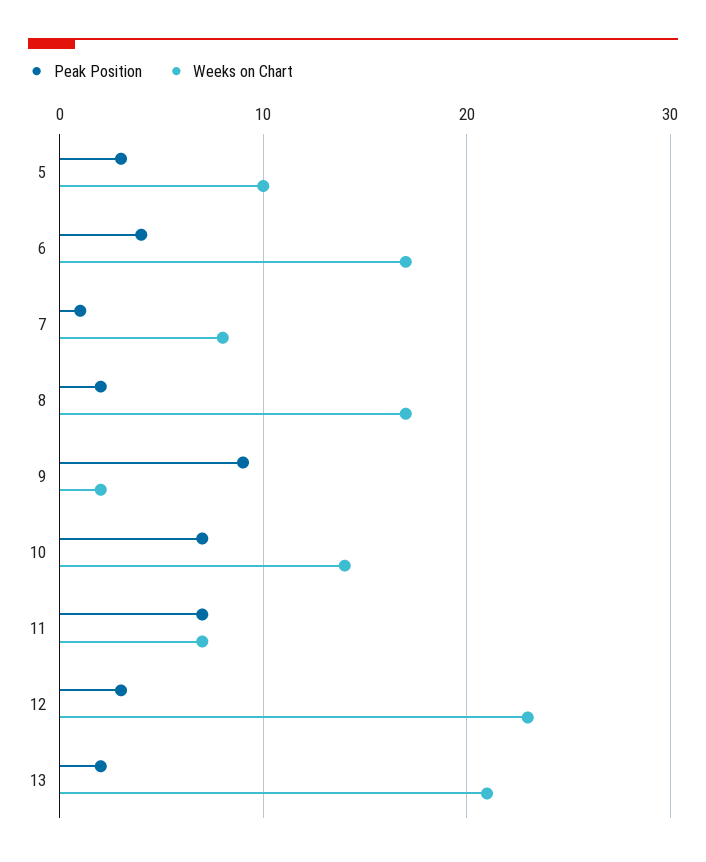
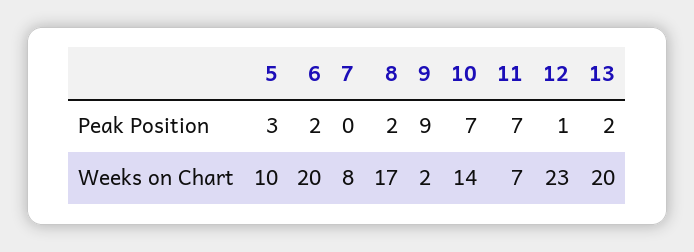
  {
    "Peak Position": {
      "5": 3,
-     "6": 4,
+     "6": 2,
-     "7": 1,
+     "7": 0,
      "8": 2,
      "9": 9,
      "10": 7,
      "11": 7,
-     "12": 3,
+     "12": 1,
      "13": 2
    },
    "Weeks on Chart": {
      "5": 10,
-     "6": 17,
+     "6": 20,
      "7": 8,
      "8": 17,
      "9": 2,
      "10": 14,
      "11": 7,
      "12": 23,
-     "13": 21
+     "13": 20
    }
  }

